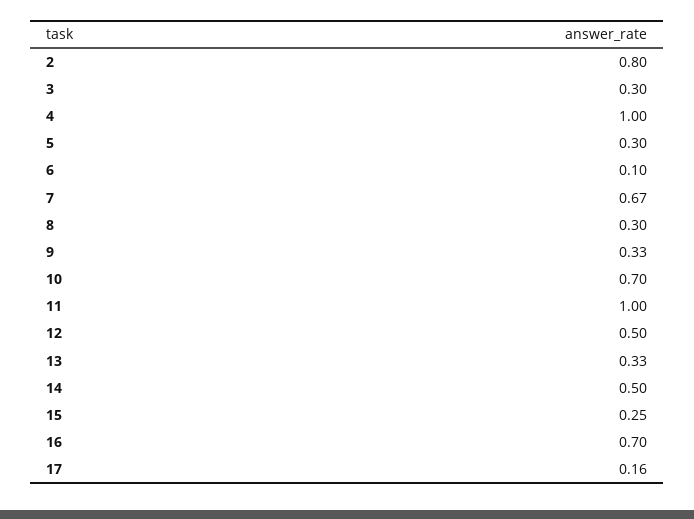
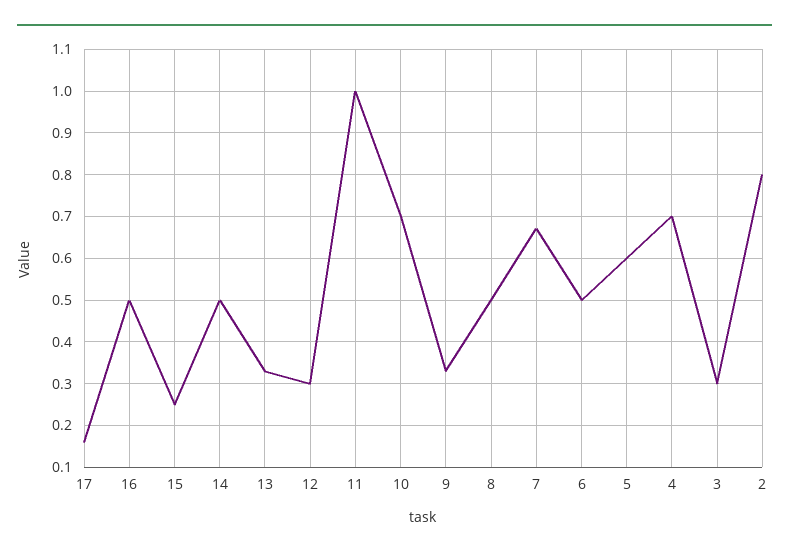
  {
    "2": 0.8,
    "3": 0.3,
-   "4": 1,
+   "4": 0.7,
-   "5": 0.3,
+   "5": 0.6,
-   "6": 0.1,
+   "6": 0.5,
    "7": 0.67,
-   "8": 0.3,
+   "8": 0.5,
    "9": 0.33,
    "10": 0.7,
    "11": 1,
-   "12": 0.5,
+   "12": 0.3,
    "13": 0.33,
    "14": 0.5,
    "15": 0.25,
-   "16": 0.7,
+   "16": 0.5,
    "17": 0.16
  }

